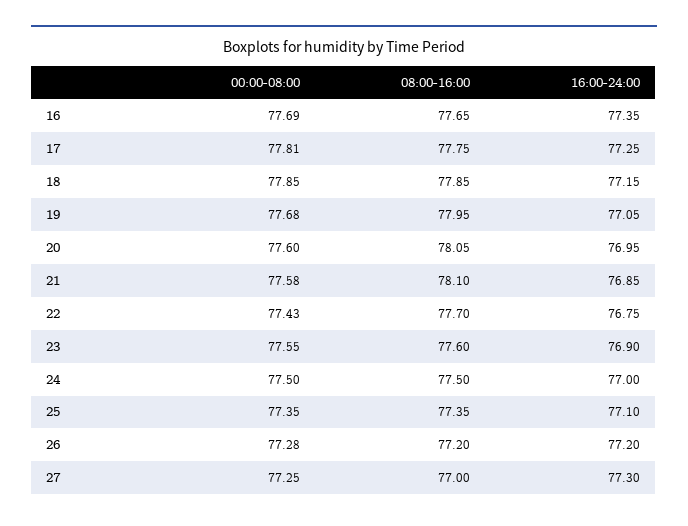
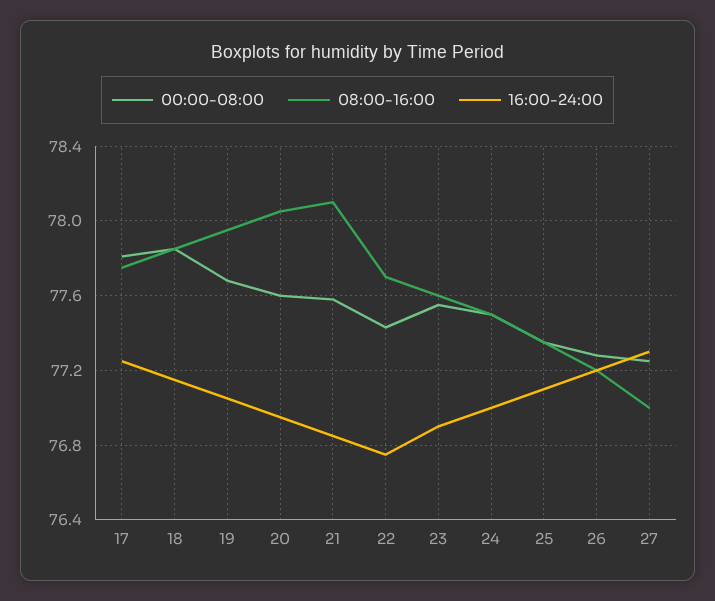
  {
    "00:00-08:00": {
-     "16": 77.69,
      "17": 77.81,
      "18": 77.85,
      "19": 77.68,
      "20": 77.6,
      "21": 77.58,
      "22": 77.43,
      "23": 77.55,
      "24": 77.5,
      "25": 77.35,
      "26": 77.28,
      "27": 77.25
    },
    "08:00-16:00": {
-     "16": 77.65,
      "17": 77.75,
      "18": 77.85,
      "19": 77.95,
      "20": 78.05,
      "21": 78.1,
      "22": 77.7,
      "23": 77.6,
      "24": 77.5,
      "25": 77.35,
      "26": 77.2,
      "27": 77
    },
    "16:00-24:00": {
-     "16": 77.35,
      "17": 77.25,
      "18": 77.15,
      "19": 77.05,
      "20": 76.95,
      "21": 76.85,
      "22": 76.75,
      "23": 76.9,
      "24": 77,
      "25": 77.1,
      "26": 77.2,
      "27": 77.3
    }
  }

